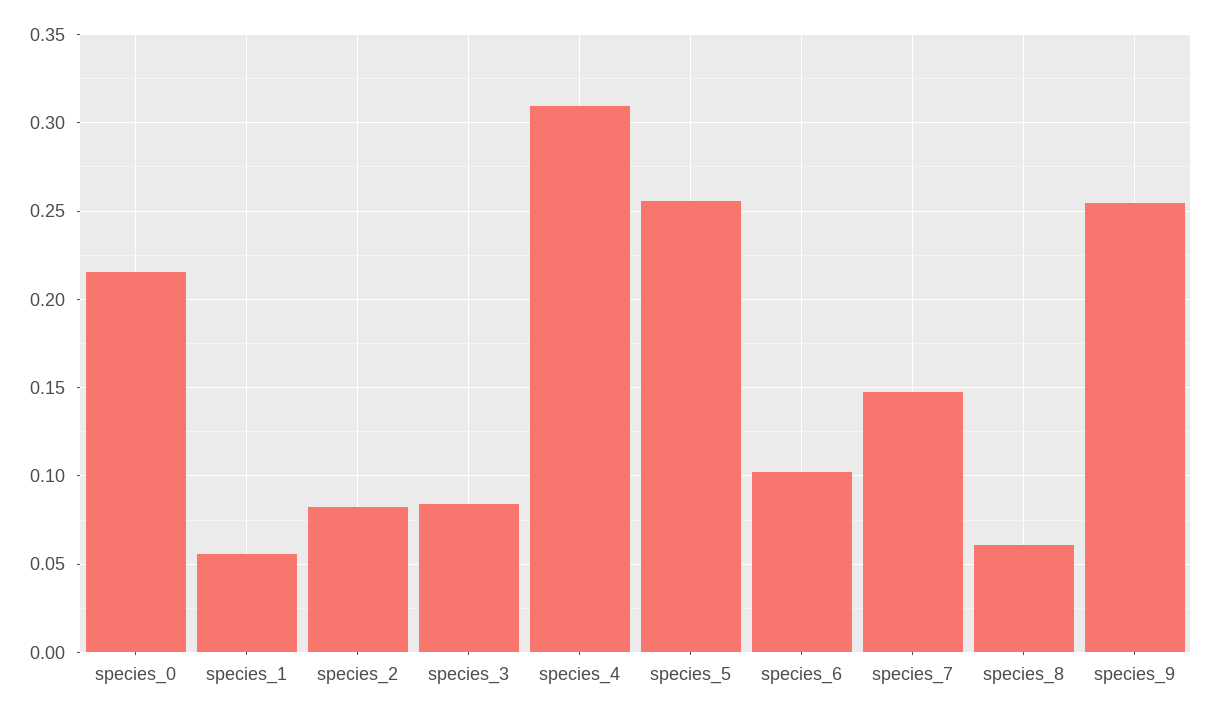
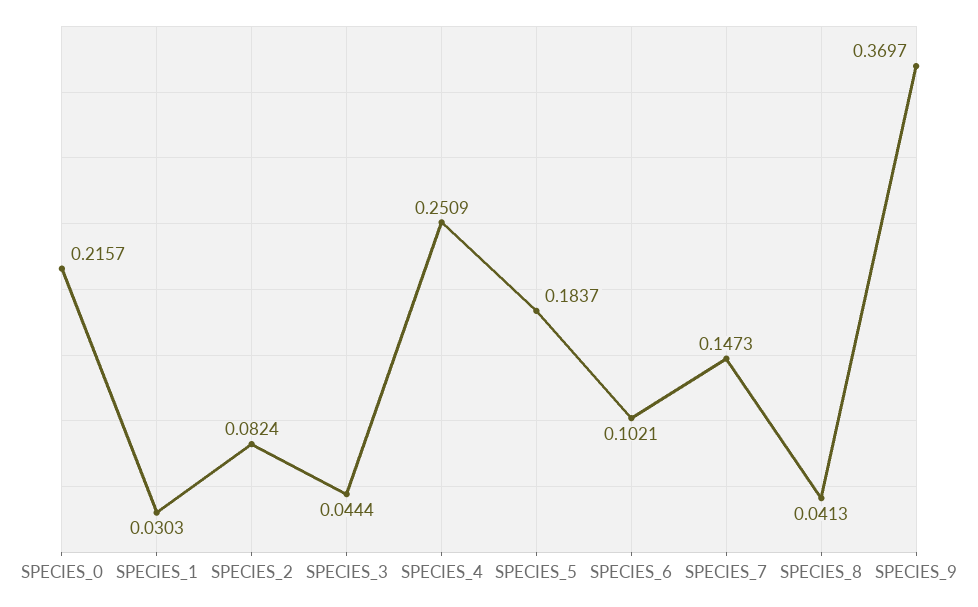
  {
    "species_0": 0.2157,
-   "species_1": 0.055,
+   "species_1": 0.0303,
    "species_2": 0.0824,
-   "species_3": 0.085,
+   "species_3": 0.0444,
-   "species_4": 0.31,
+   "species_4": 0.2509,
-   "species_5": 0.255,
+   "species_5": 0.1837,
    "species_6": 0.1021,
    "species_7": 0.1473,
-   "species_8": 0.06,
+   "species_8": 0.0413,
-   "species_9": 0.255
+   "species_9": 0.3697
  }

